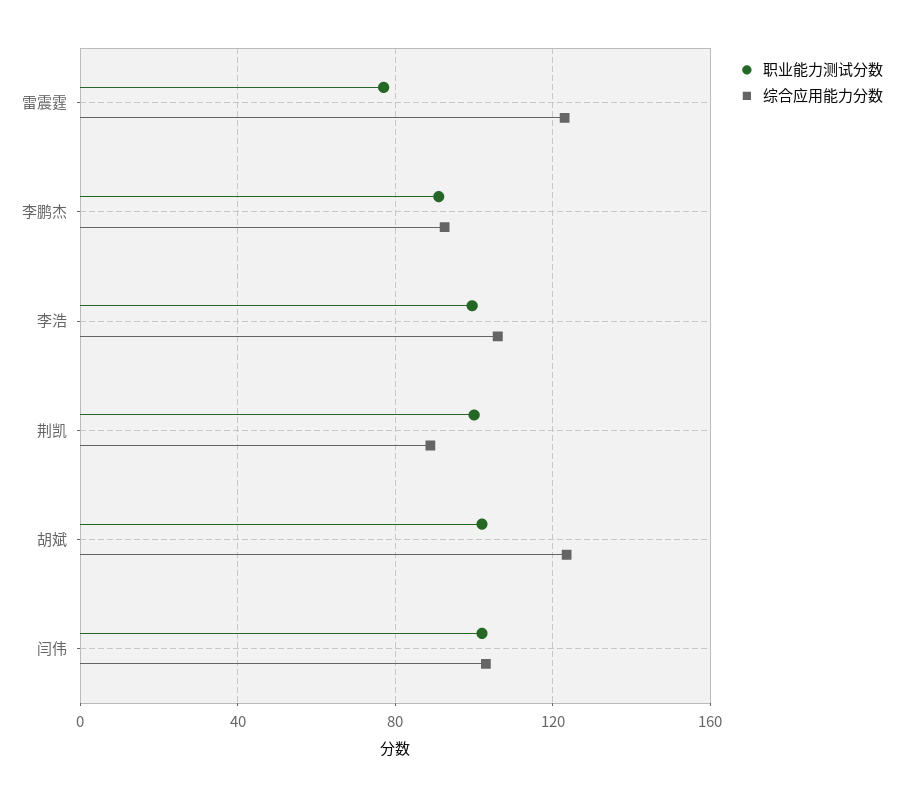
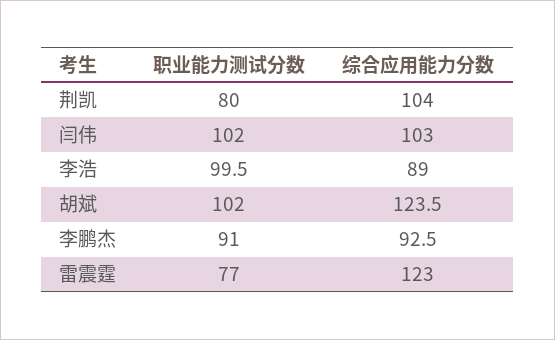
  {
    "职业能力测试分数": {
      "雷震霆": 77,
      "李鹏杰": 91,
      "李浩": 99.5,
-     "荆凯": 100,
+     "荆凯": 80,
      "胡斌": 102,
      "闫伟": 102
    },
    "综合应用能力分数": {
      "雷震霆": 123,
      "李鹏杰": 92.5,
-     "李浩": 105,
+     "李浩": 89,
-     "荆凯": 90,
+     "荆凯": 104,
      "胡斌": 123.5,
      "闫伟": 103
    }
  }

